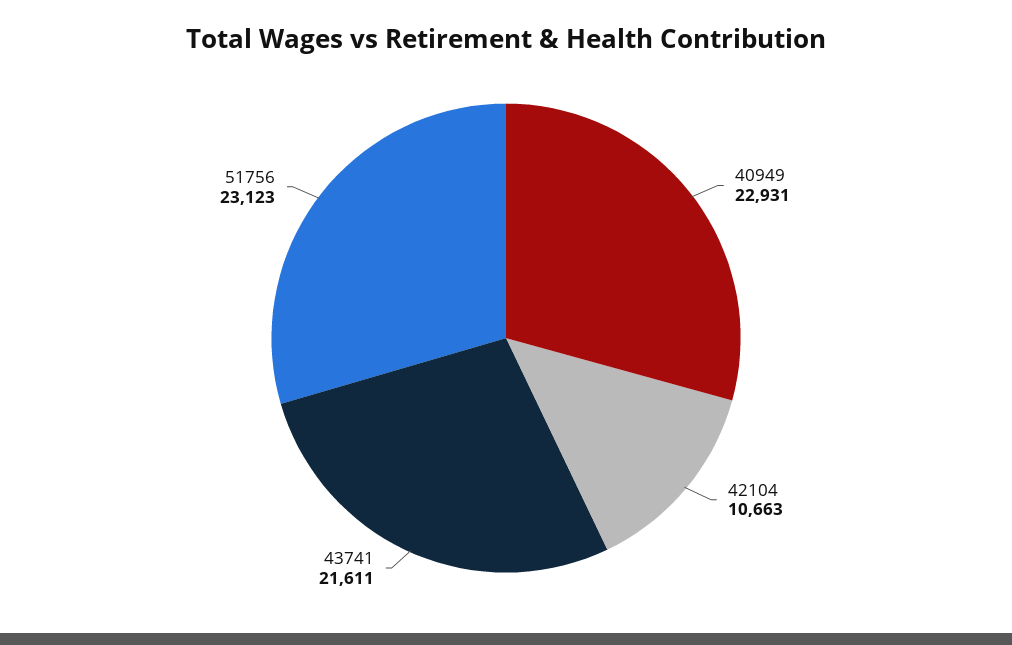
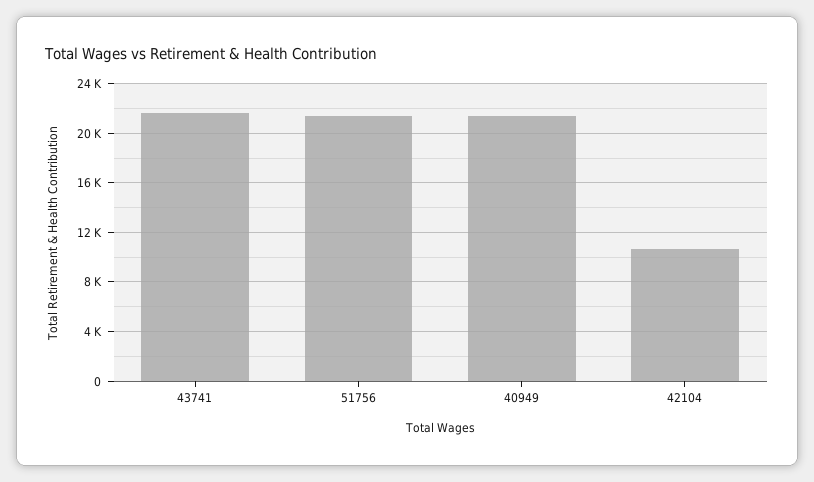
  {
-   "40949": 22931,
+   "40949": 21500,
    "42104": 10663,
    "43741": 21611,
-   "51756": 23123
+   "51756": 21500
  }

